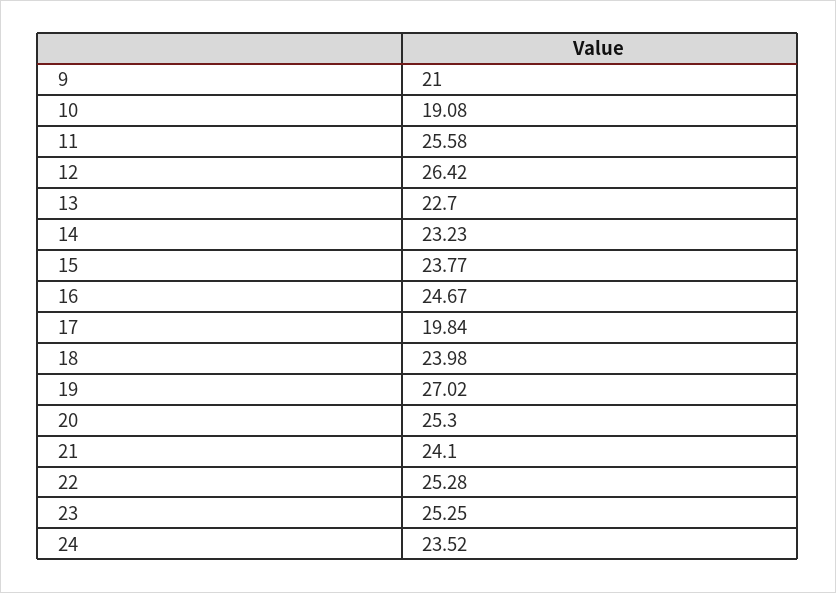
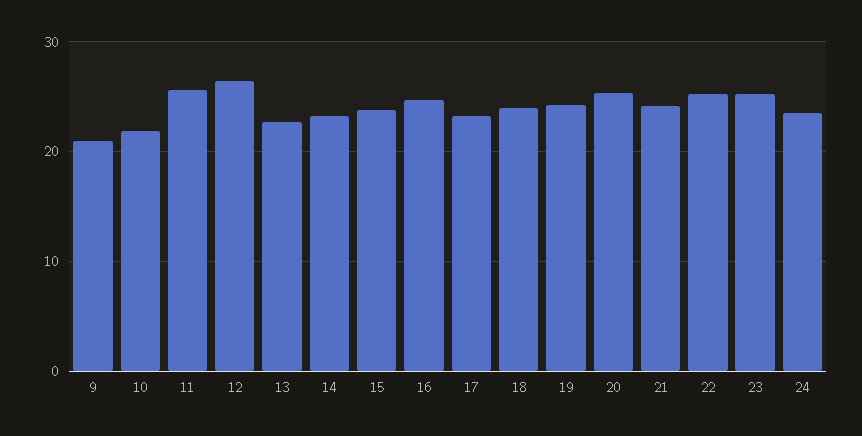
  {
    "9": 21,
-   "10": 19.08,
+   "10": 22,
    "11": 25.58,
    "12": 26.42,
    "13": 22.7,
    "14": 23.23,
    "15": 23.77,
    "16": 24.67,
-   "17": 19.84,
+   "17": 23,
    "18": 23.98,
-   "19": 27.02,
+   "19": 24,
    "20": 25.3,
    "21": 24.1,
    "22": 25.28,
    "23": 25.25,
    "24": 23.52
  }

